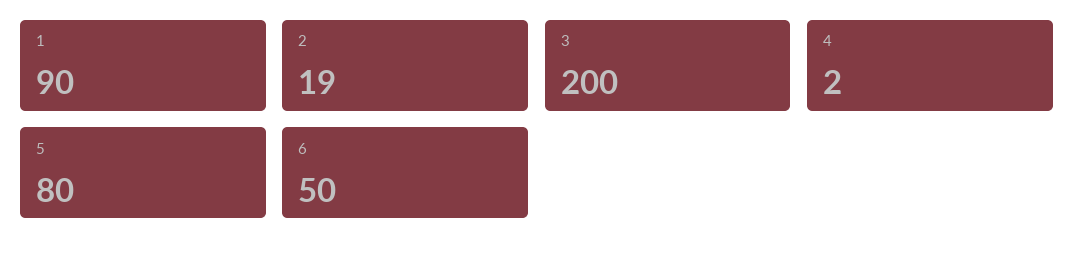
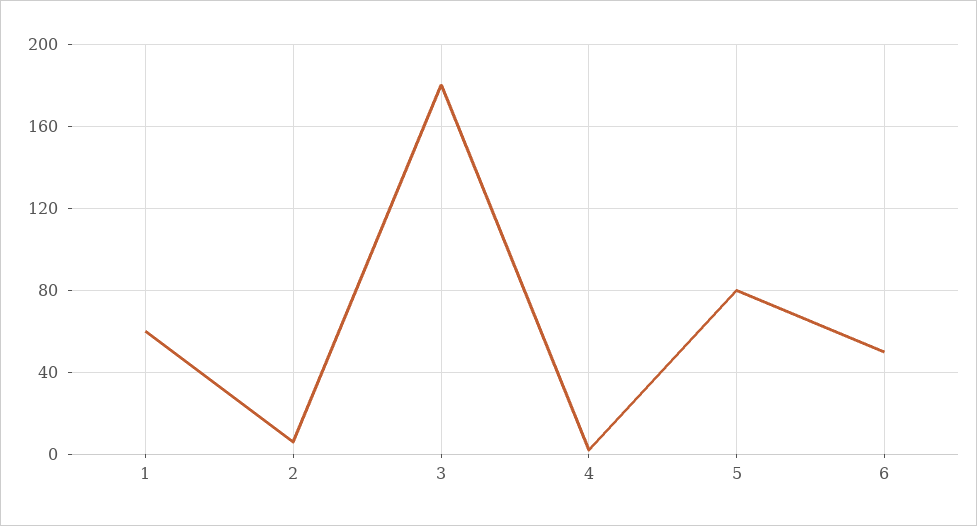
  {
-   "1": 90,
+   "1": 60,
-   "2": 19,
+   "2": 5,
-   "3": 200,
+   "3": 180,
    "4": 2,
    "5": 80,
    "6": 50
  }

